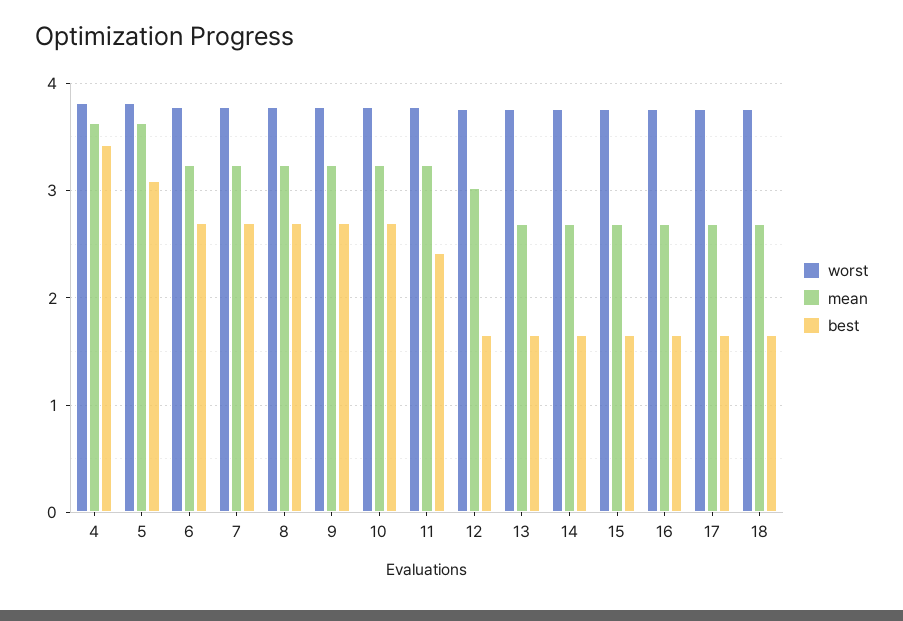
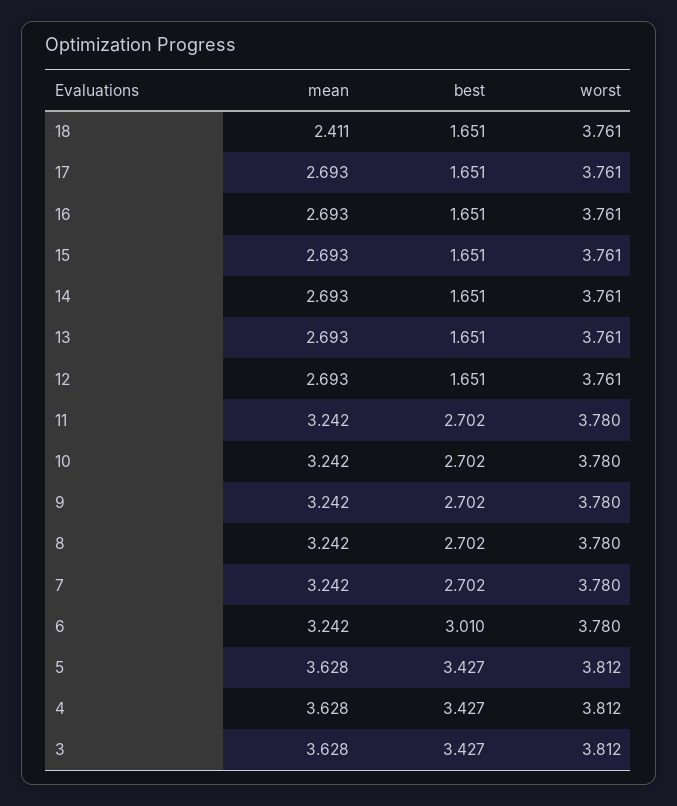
  {
    "worst": {
      "4": 3.812,
      "5": 3.812,
      "6": 3.78,
      "7": 3.78,
      "8": 3.78,
      "9": 3.78,
      "10": 3.78,
      "11": 3.78,
      "12": 3.761,
      "13": 3.761,
      "14": 3.761,
      "15": 3.761,
      "16": 3.761,
      "17": 3.761,
-     "18": 3.761
+     "18": 3.761,
+     "3": 3.812
    },
    "mean": {
      "4": 3.628,
      "5": 3.628,
      "6": 3.242,
      "7": 3.242,
      "8": 3.242,
      "9": 3.242,
      "10": 3.242,
      "11": 3.242,
-     "12": 3,
+     "12": 2.693,
      "13": 2.693,
      "14": 2.693,
      "15": 2.693,
      "16": 2.693,
      "17": 2.693,
-     "18": 2.7
+     "18": 2.411,
+     "3": 3.628
    },
    "best": {
      "4": 3.427,
-     "5": 3.1,
+     "5": 3.427,
-     "6": 2.7,
+     "6": 3.01,
      "7": 2.702,
      "8": 2.702,
      "9": 2.702,
      "10": 2.702,
-     "11": 2.4,
+     "11": 2.702,
      "12": 1.651,
      "13": 1.651,
      "14": 1.651,
      "15": 1.651,
      "16": 1.651,
      "17": 1.651,
-     "18": 1.651
+     "18": 1.651,
+     "3": 3.427
    }
  }

